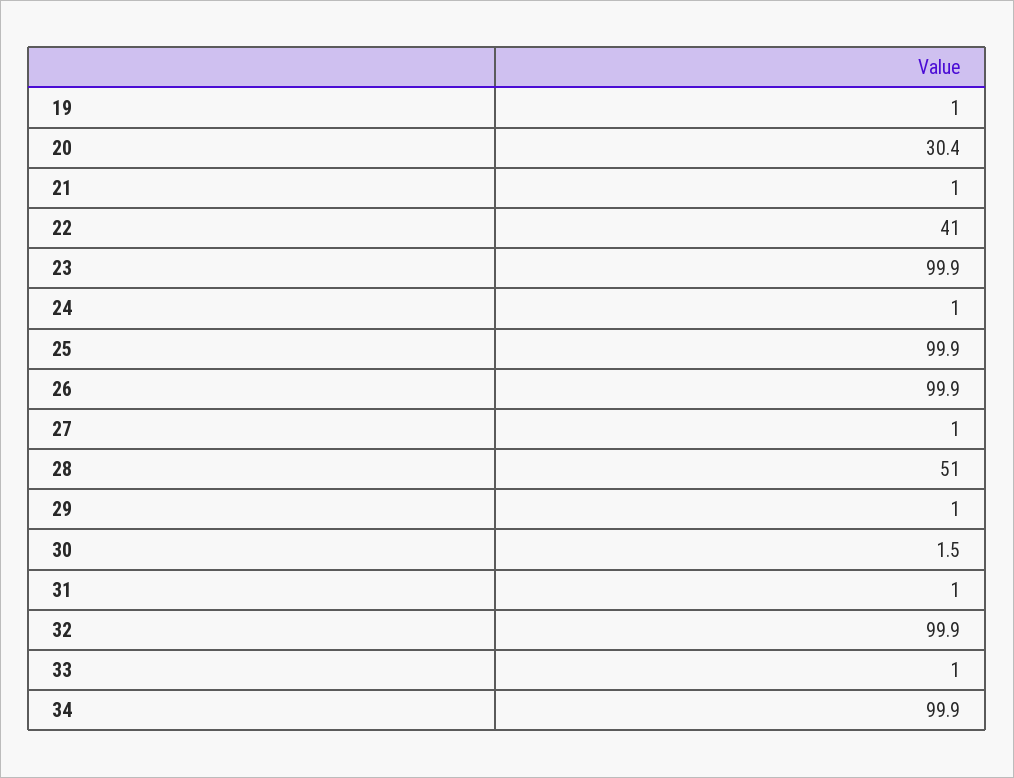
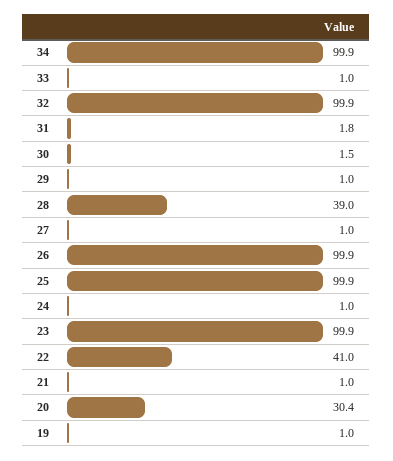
  {
    "19": 1,
    "20": 30.4,
    "21": 1,
    "22": 41,
    "23": 99.9,
    "24": 1,
    "25": 99.9,
    "26": 99.9,
    "27": 1,
-   "28": 51,
+   "28": 39,
    "29": 1,
    "30": 1.5,
-   "31": 1,
+   "31": 1.8,
    "32": 99.9,
    "33": 1,
    "34": 99.9
  }

